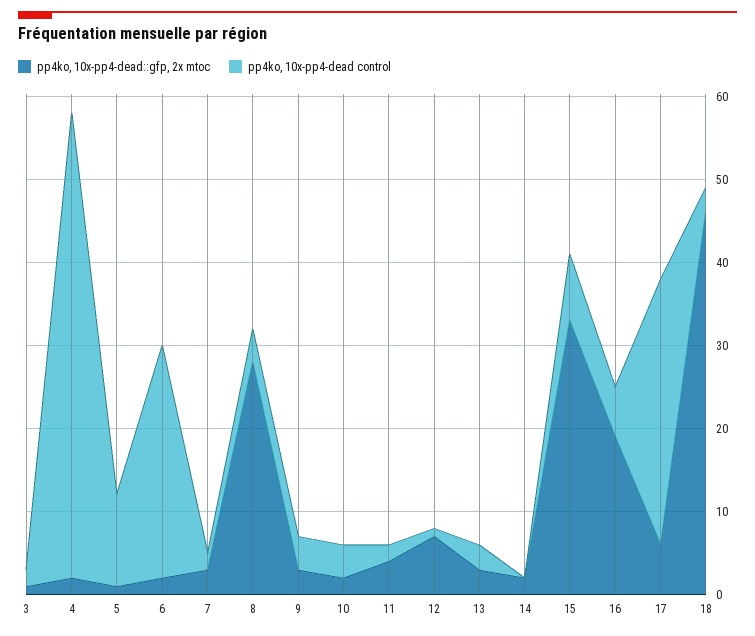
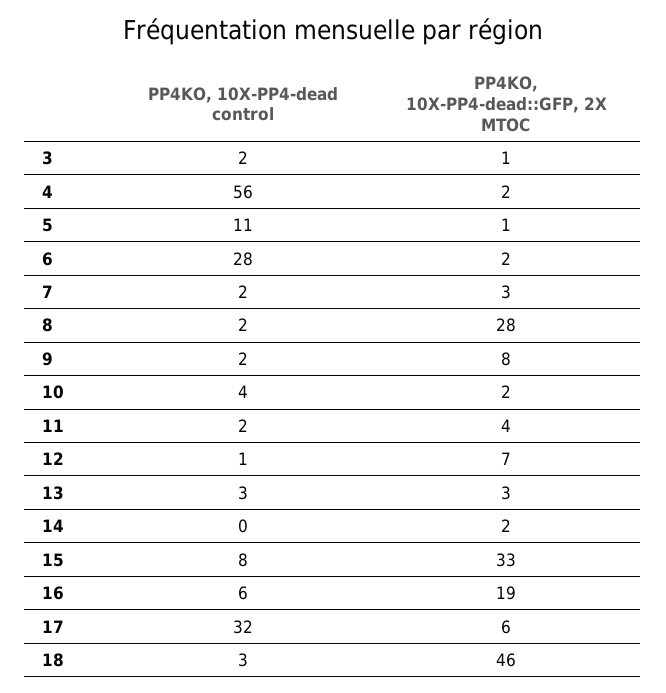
  {
    "pp4ko, 10x-pp4-dead::gfp, 2x mtoc": {
      "3": 1,
      "4": 2,
      "5": 1,
      "6": 2,
      "7": 3,
      "8": 28,
-     "9": 3,
+     "9": 8,
      "10": 2,
      "11": 4,
      "12": 7,
      "13": 3,
      "14": 2,
      "15": 33,
      "16": 19,
      "17": 6,
      "18": 46
    },
    "pp4ko, 10x-pp4-dead control": {
      "3": 2,
      "4": 56,
      "5": 11,
      "6": 28,
      "7": 2,
-     "8": 4,
+     "8": 2,
-     "9": 4,
+     "9": 2,
      "10": 4,
      "11": 2,
      "12": 1,
      "13": 3,
      "14": 0,
      "15": 8,
      "16": 6,
      "17": 32,
      "18": 3
    }
  }

